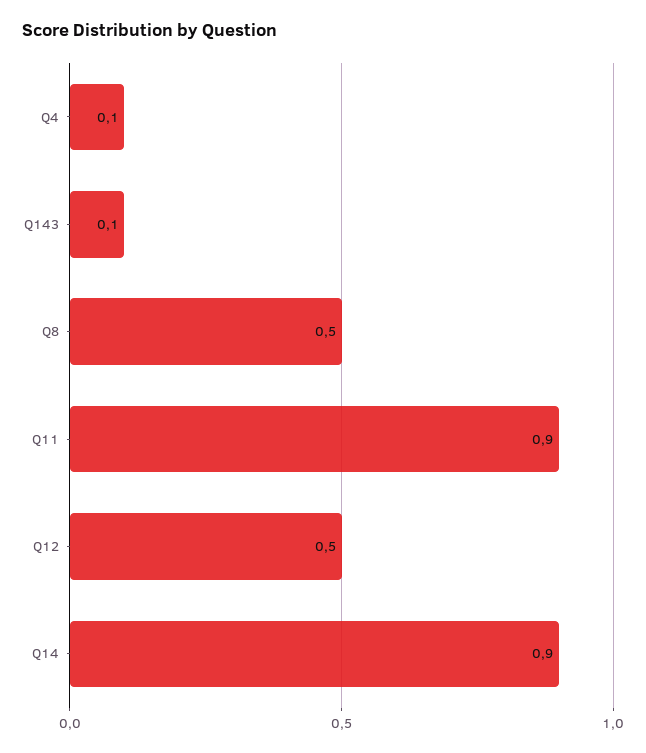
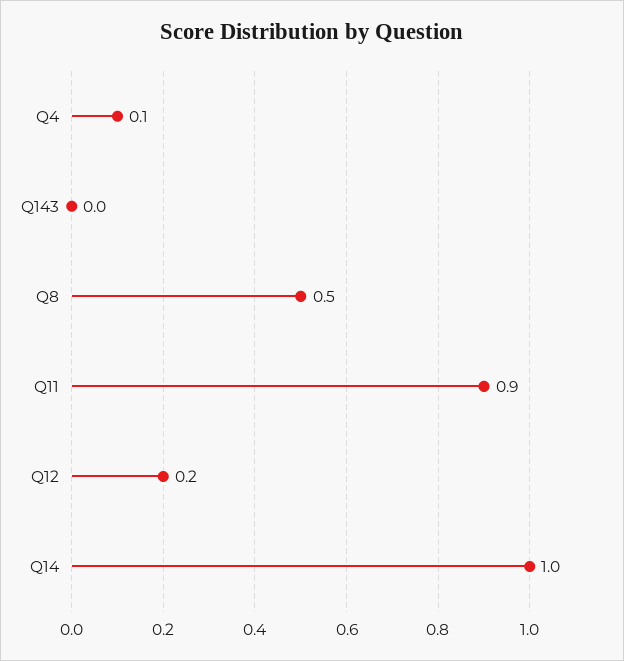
  {
    "Q4": 0.1,
-   "Q143": 0.1,
+   "Q143": 0,
    "Q8": 0.5,
    "Q11": 0.9,
-   "Q12": 0.5,
+   "Q12": 0.2,
-   "Q14": 0.9
+   "Q14": 1
  }

